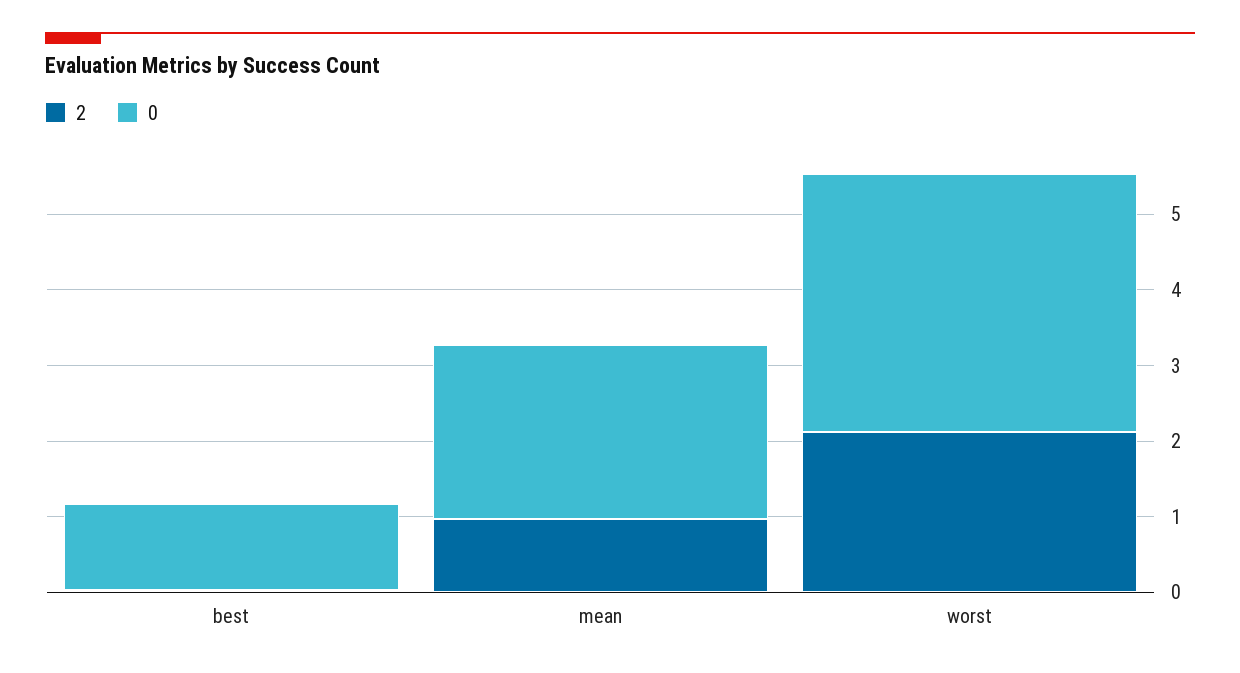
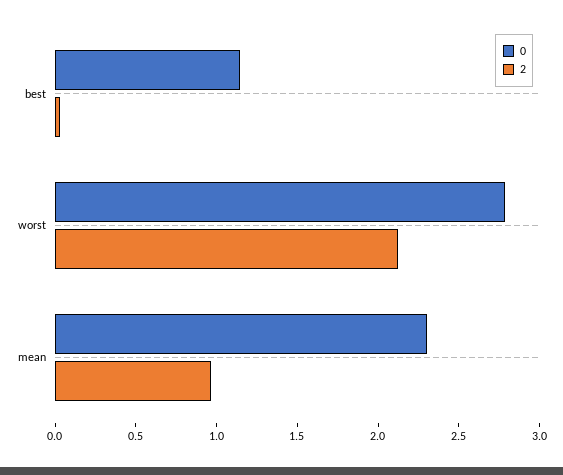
  {
    "2": {
      "best": 0,
      "mean": 1,
      "worst": 2.1
    },
    "0": {
      "best": 1.1,
      "mean": 2.3,
-     "worst": 3.4
+     "worst": 2.8
    }
  }

